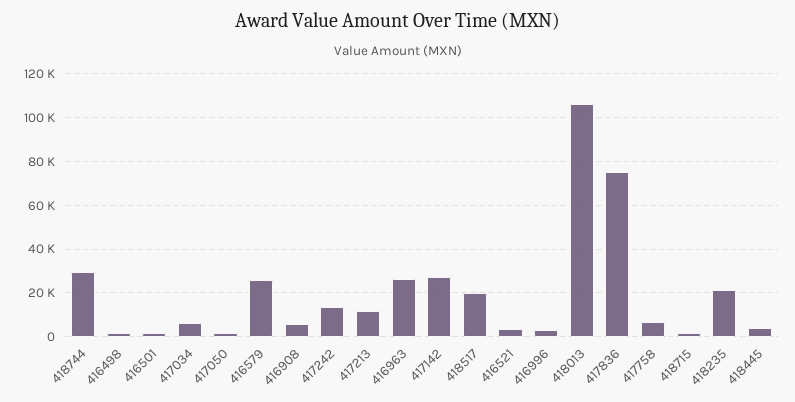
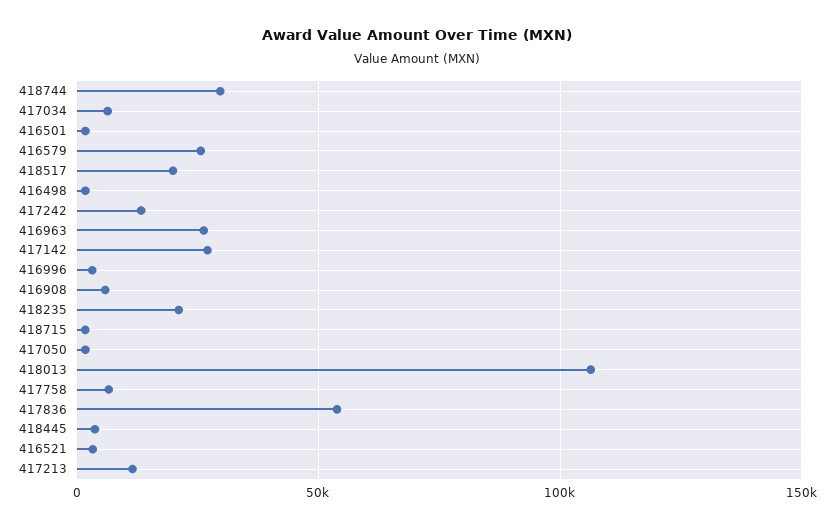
  {
    "418744": 30000,
    "416498": 0,
    "416501": 0,
    "417034": 5000,
    "417050": 0,
    "416579": 25000,
    "416908": 5000,
    "417242": 15000,
    "417213": 10000,
    "416963": 25000,
    "417142": 25000,
    "418517": 20000,
    "416521": 5000,
    "416996": 5000,
    "418013": 105000,
-   "417836": 75000,
+   "417836": 55000,
    "417758": 5000,
    "418715": 0,
    "418235": 20000,
    "418445": 5000
  }

